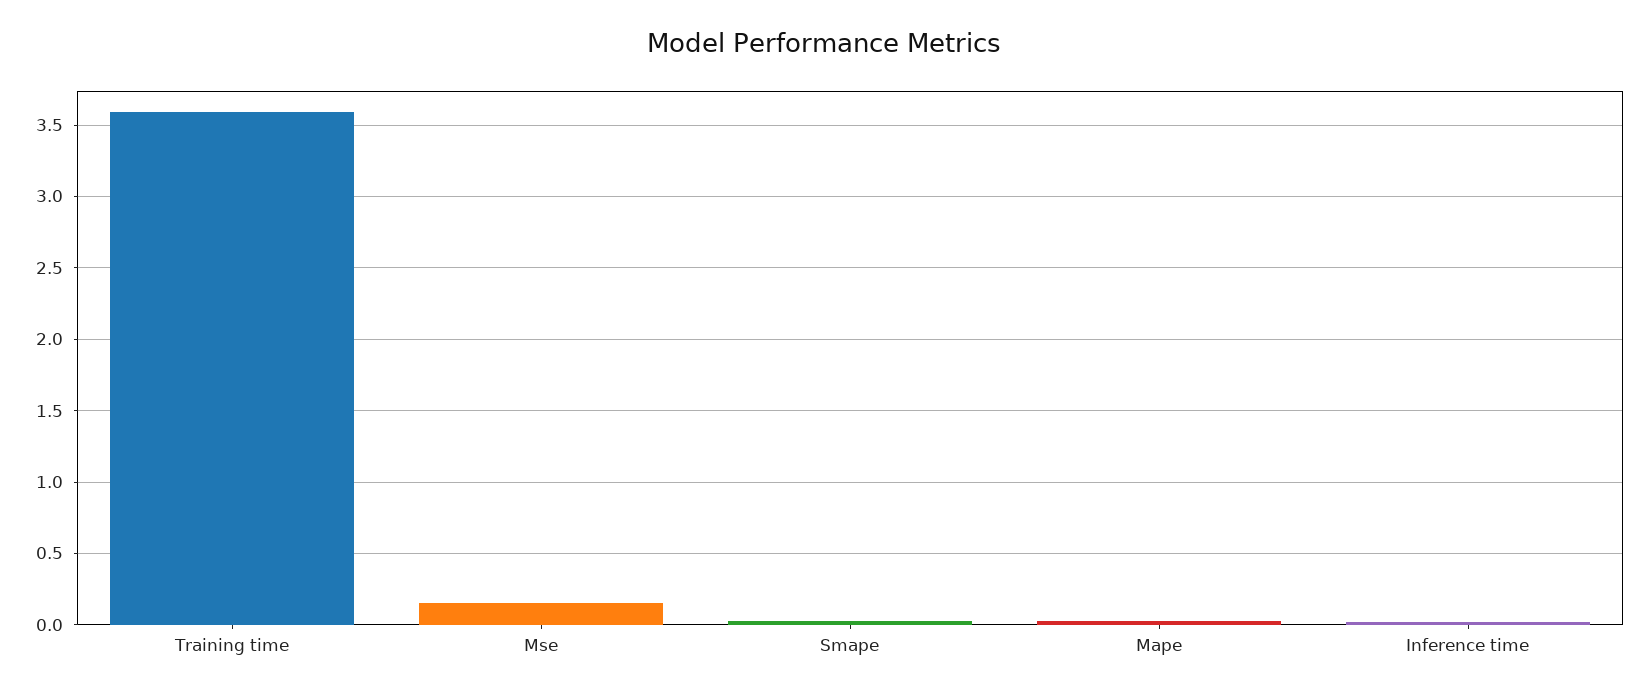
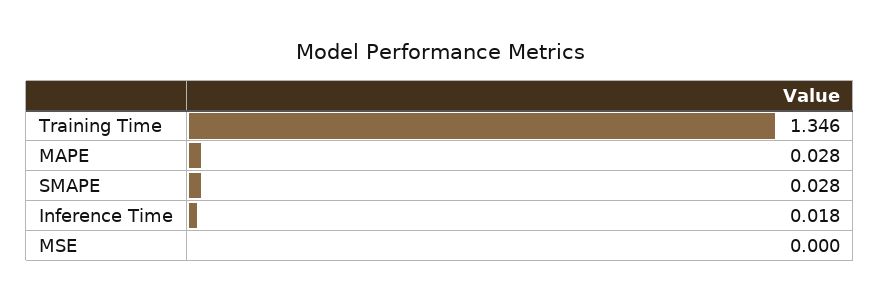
  {
-   "Training time": 3.6,
+   "Training time": 1.346,
-   "Mse": 0.15,
+   "Mse": 0,
    "Smape": 0.028,
    "Mape": 0.028,
    "Inference time": 0.018
  }

